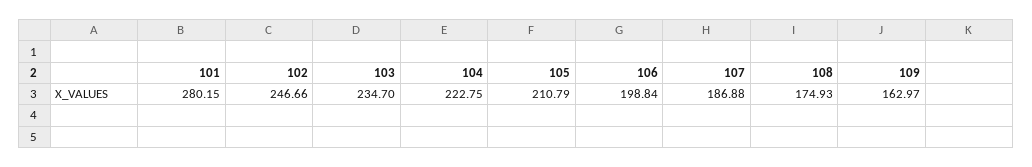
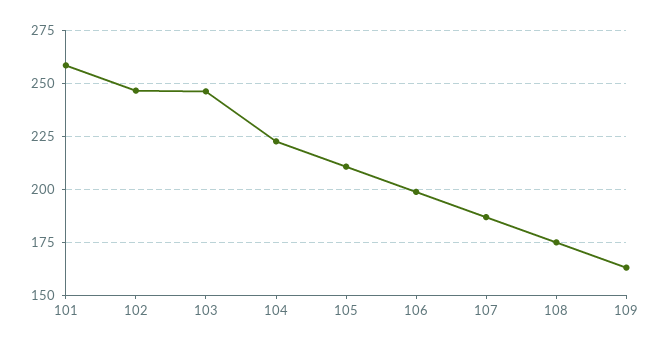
  {
-   "101": 280.15,
+   "101": 260,
    "102": 246.66,
-   "103": 234.7,
+   "103": 245,
    "104": 222.75,
    "105": 210.79,
    "106": 198.84,
    "107": 186.88,
    "108": 174.93,
    "109": 162.97
  }

